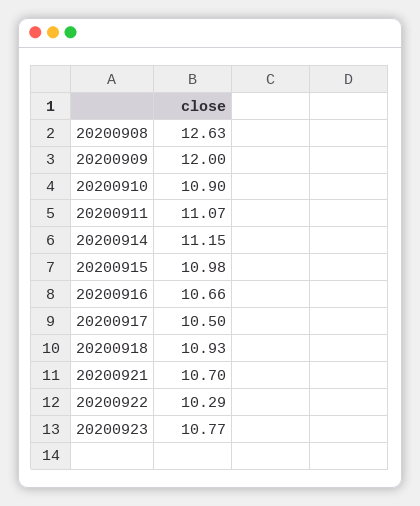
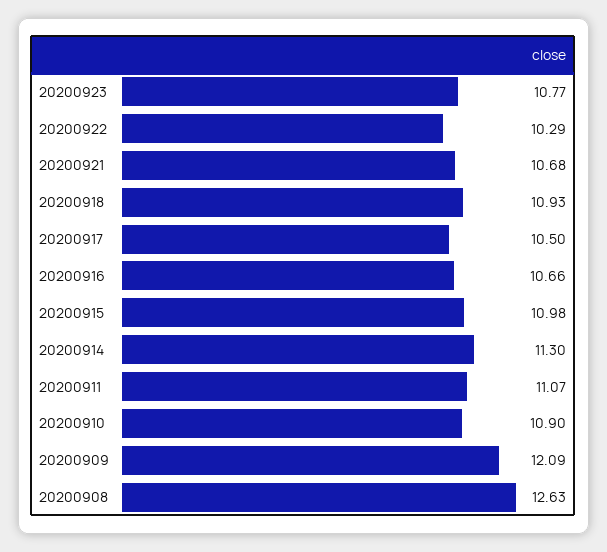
  {
    "20200908": 12.63,
-   "20200909": 12,
+   "20200909": 12.09,
    "20200910": 10.9,
    "20200911": 11.07,
-   "20200914": 11.15,
+   "20200914": 11.3,
    "20200915": 10.98,
    "20200916": 10.66,
    "20200917": 10.5,
    "20200918": 10.93,
-   "20200921": 10.7,
+   "20200921": 10.68,
    "20200922": 10.29,
    "20200923": 10.77
  }

